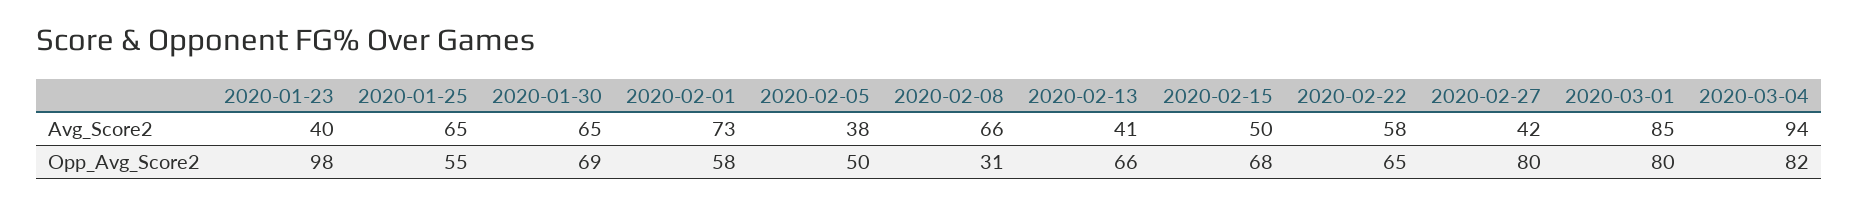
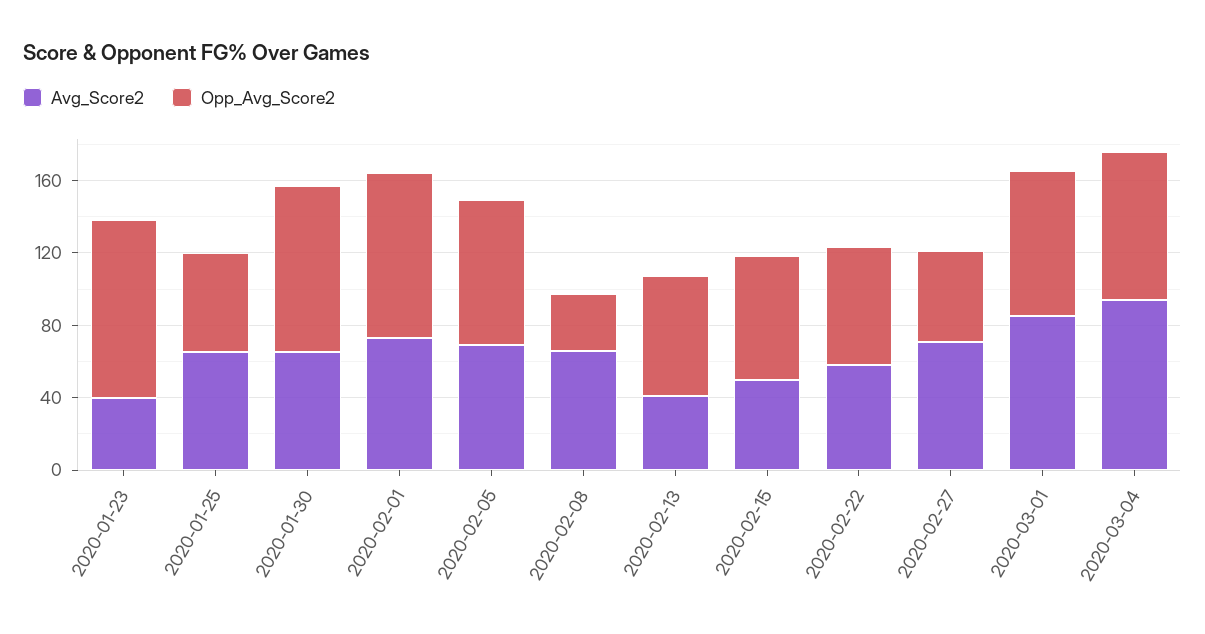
  {
    "Avg_Score2": {
      "2020-01-23": 40,
      "2020-01-25": 65,
      "2020-01-30": 65,
      "2020-02-01": 73,
-     "2020-02-05": 38,
+     "2020-02-05": 70,
      "2020-02-08": 66,
      "2020-02-13": 41,
      "2020-02-15": 50,
      "2020-02-22": 58,
-     "2020-02-27": 42,
+     "2020-02-27": 70,
      "2020-03-01": 85,
      "2020-03-04": 94
    },
    "Opp_Avg_Score2": {
      "2020-01-23": 98,
      "2020-01-25": 55,
-     "2020-01-30": 69,
+     "2020-01-30": 90,
-     "2020-02-01": 58,
+     "2020-02-01": 90,
-     "2020-02-05": 50,
+     "2020-02-05": 80,
      "2020-02-08": 31,
      "2020-02-13": 66,
      "2020-02-15": 68,
      "2020-02-22": 65,
-     "2020-02-27": 80,
+     "2020-02-27": 50,
      "2020-03-01": 80,
      "2020-03-04": 82
    }
  }

